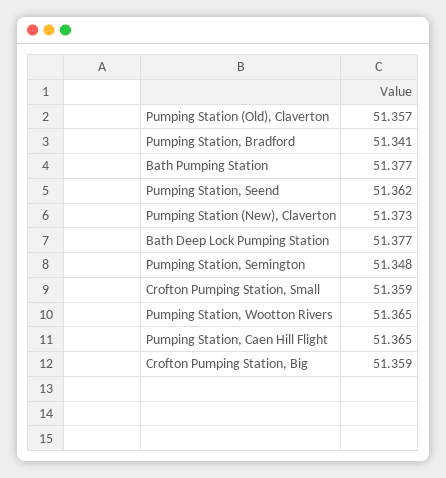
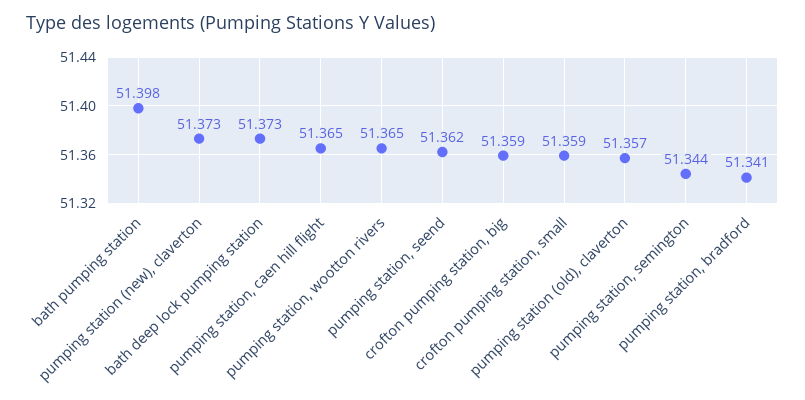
  {
    "Pumping Station (Old), Claverton": 51.357,
    "Pumping Station, Bradford": 51.341,
-   "Bath Pumping Station": 51.377,
+   "Bath Pumping Station": 51.398,
    "Pumping Station, Seend": 51.362,
    "Pumping Station (New), Claverton": 51.373,
-   "Bath Deep Lock Pumping Station": 51.377,
+   "Bath Deep Lock Pumping Station": 51.373,
-   "Pumping Station, Semington": 51.348,
+   "Pumping Station, Semington": 51.344,
    "Crofton Pumping Station, Small": 51.359,
    "Pumping Station, Wootton Rivers": 51.365,
    "Pumping Station, Caen Hill Flight": 51.365,
    "Crofton Pumping Station, Big": 51.359
  }

